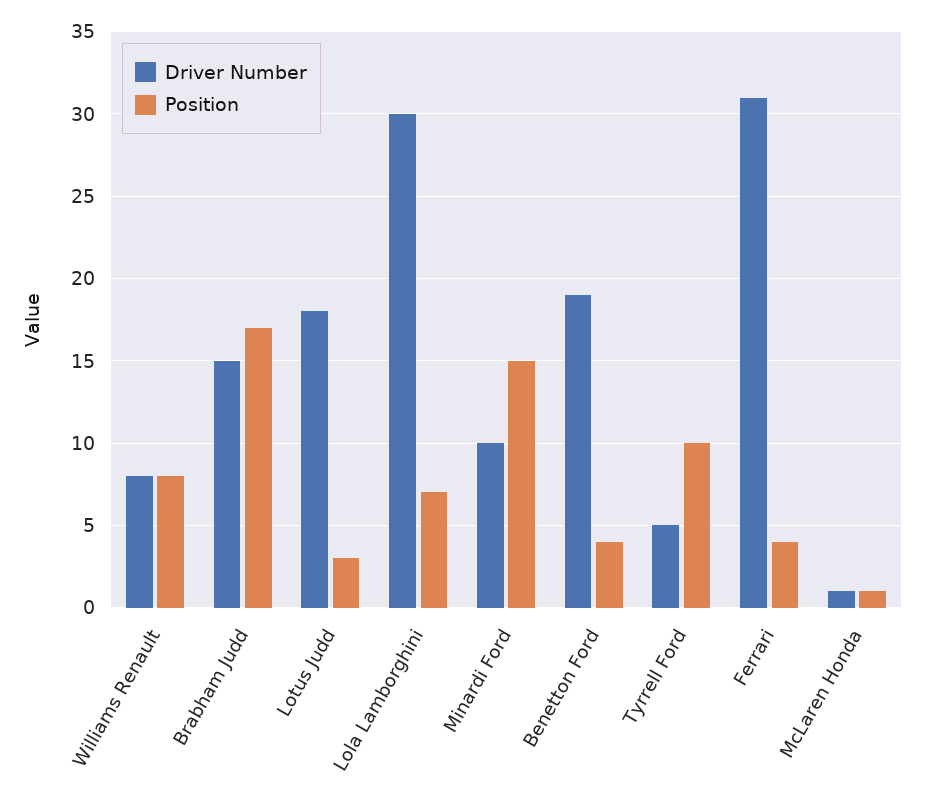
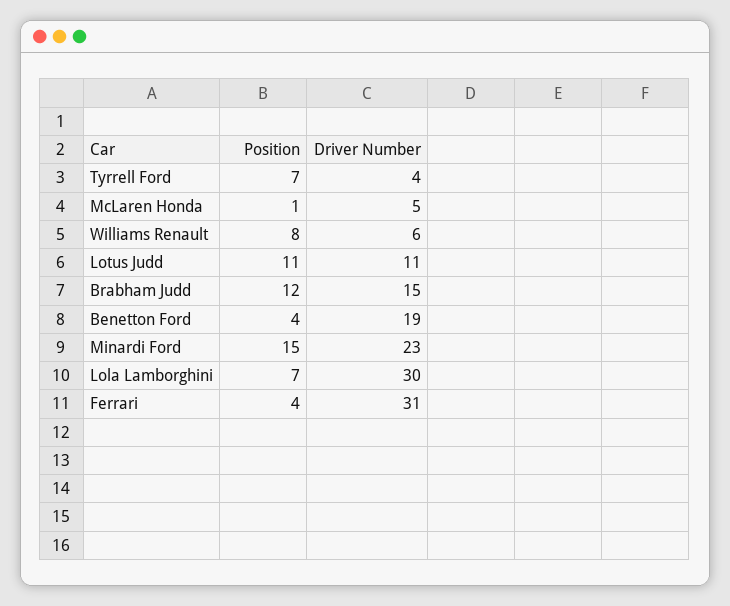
  {
    "Driver Number": {
-     "Williams Renault": 8,
+     "Williams Renault": 6,
      "Brabham Judd": 15,
-     "Lotus Judd": 18,
+     "Lotus Judd": 11,
      "Lola Lamborghini": 30,
-     "Minardi Ford": 10,
+     "Minardi Ford": 23,
      "Benetton Ford": 19,
-     "Tyrrell Ford": 5,
+     "Tyrrell Ford": 4,
      "Ferrari": 31,
-     "McLaren Honda": 1
+     "McLaren Honda": 5
    },
    "Position": {
      "Williams Renault": 8,
-     "Brabham Judd": 17,
+     "Brabham Judd": 12,
-     "Lotus Judd": 3,
+     "Lotus Judd": 11,
      "Lola Lamborghini": 7,
      "Minardi Ford": 15,
      "Benetton Ford": 4,
-     "Tyrrell Ford": 10,
+     "Tyrrell Ford": 7,
      "Ferrari": 4,
      "McLaren Honda": 1
    }
  }

